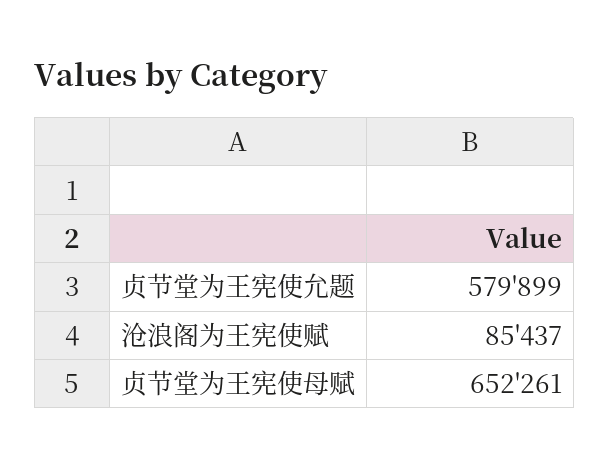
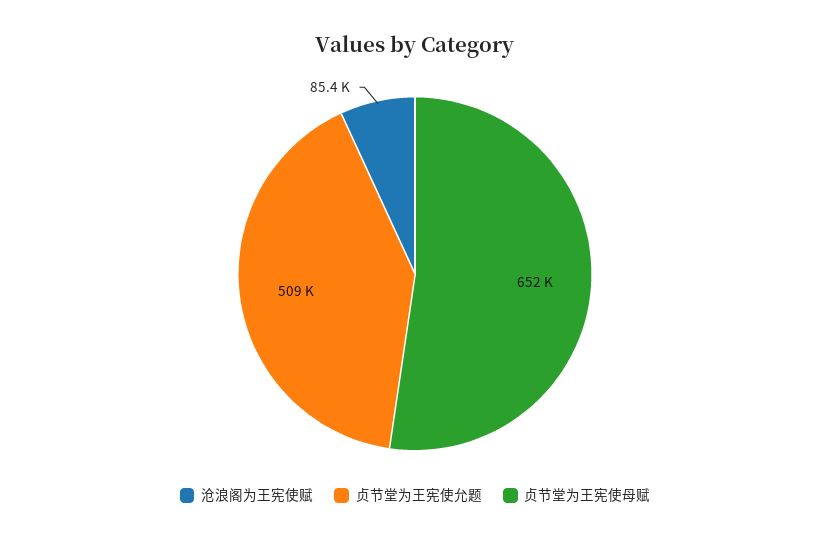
  {
-   "贞节堂为王宪使允题": 579899,
+   "贞节堂为王宪使允题": 509000,
    "沧浪阁为王宪使赋": 85437,
    "贞节堂为王宪使母赋": 652261
  }

